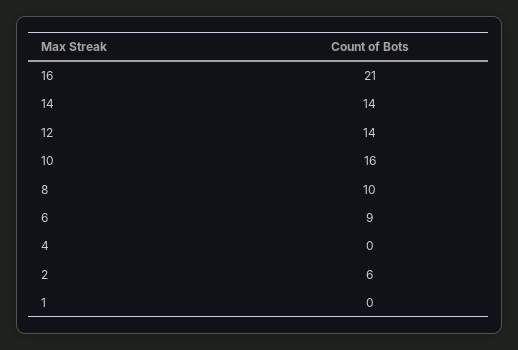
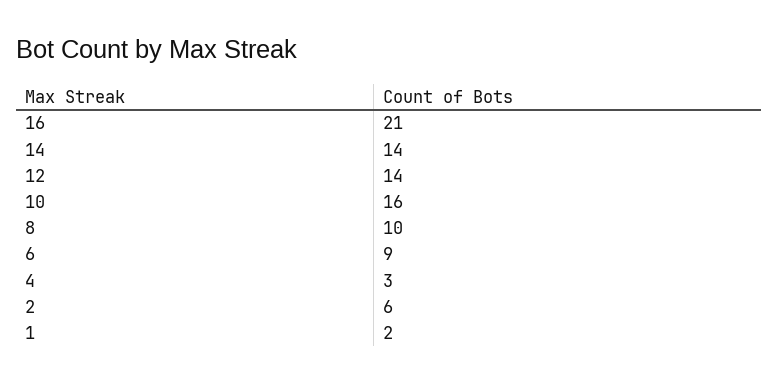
  {
    "16": 21,
    "14": 14,
    "12": 14,
    "10": 16,
    "8": 10,
    "6": 9,
-   "4": 0,
+   "4": 3,
    "2": 6,
-   "1": 0
+   "1": 2
  }

